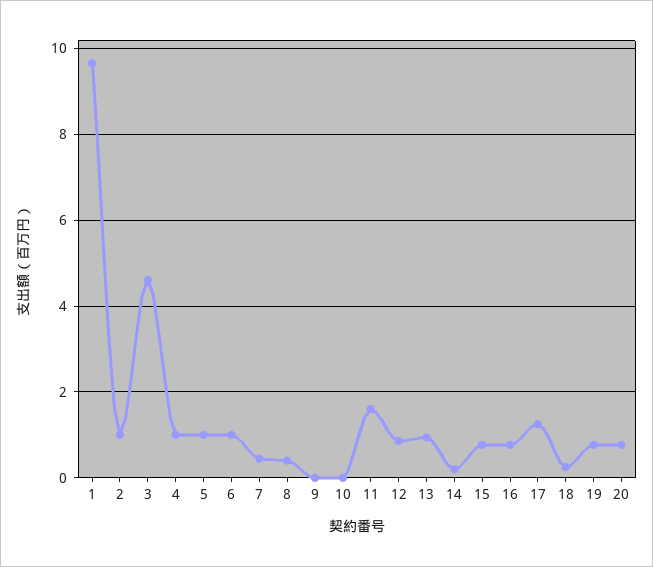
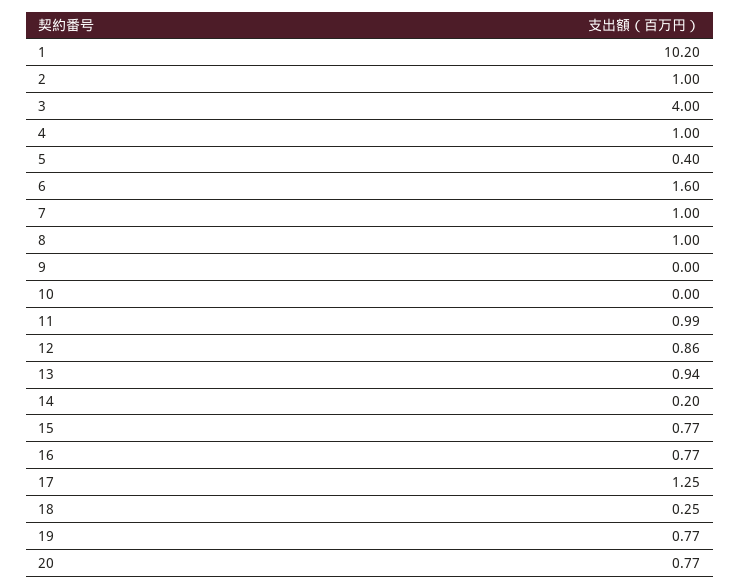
  {
-   "1": 9.6,
+   "1": 10.2,
    "2": 1,
-   "3": 4.6,
+   "3": 4,
    "4": 1,
-   "5": 1,
+   "5": 0.4,
-   "6": 1,
+   "6": 1.6,
-   "7": 0.4,
+   "7": 1,
-   "8": 0.4,
+   "8": 1,
    "9": 0,
    "10": 0,
-   "11": 1.6,
+   "11": 0.99,
    "12": 0.86,
    "13": 0.94,
    "14": 0.2,
    "15": 0.77,
    "16": 0.77,
    "17": 1.25,
    "18": 0.25,
    "19": 0.77,
    "20": 0.77
  }

